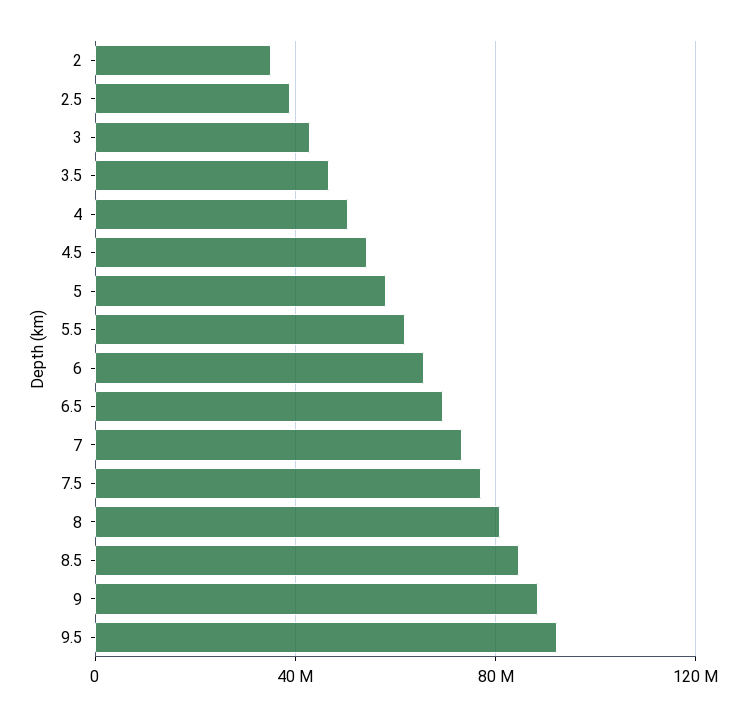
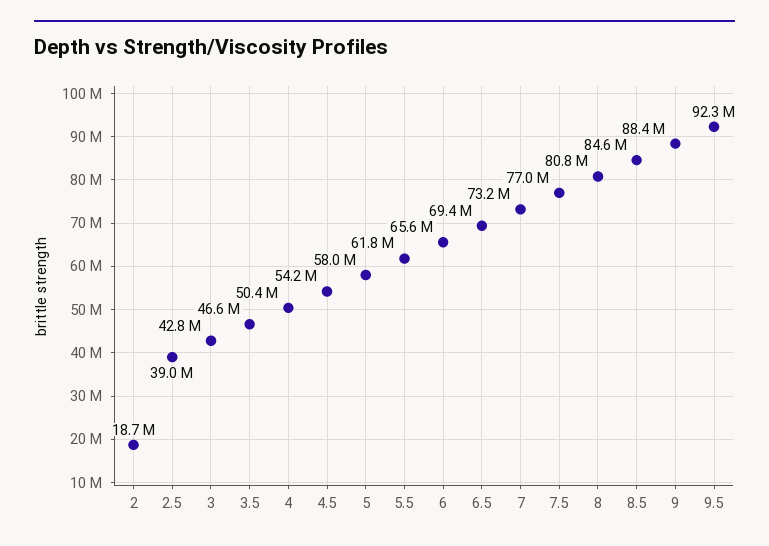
  {
-   "2": 35000000,
+   "2": 18700000,
    "2.5": 39000000,
    "3": 42800000,
    "3.5": 46600000,
    "4": 50400000,
    "4.5": 54200000,
    "5": 58000000,
    "5.5": 61800000,
    "6": 65600000,
    "6.5": 69400000,
    "7": 73200000,
    "7.5": 77000000,
    "8": 80800000,
    "8.5": 84600000,
    "9": 88400000,
    "9.5": 92300000
  }

